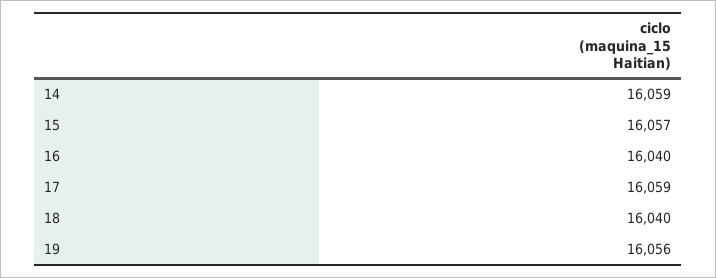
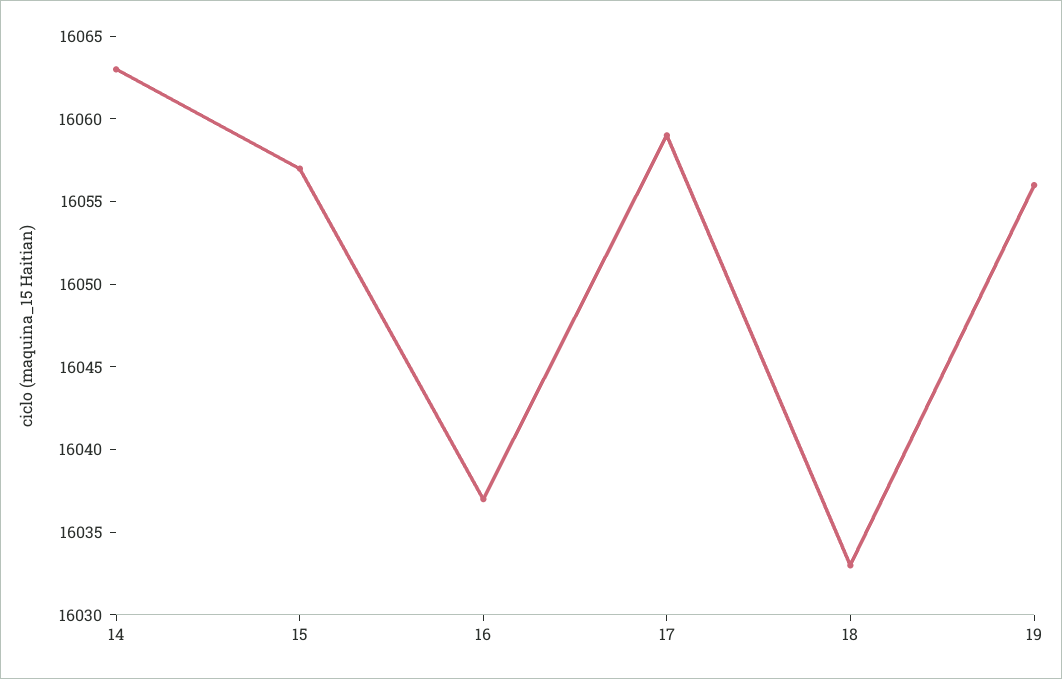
  {
-   "14": 16059,
+   "14": 16063,
    "15": 16057,
-   "16": 16040,
+   "16": 16037,
    "17": 16059,
-   "18": 16040,
+   "18": 16033,
    "19": 16056
  }

